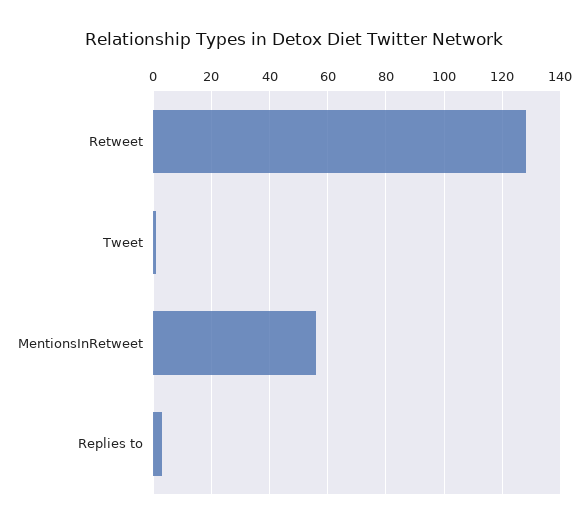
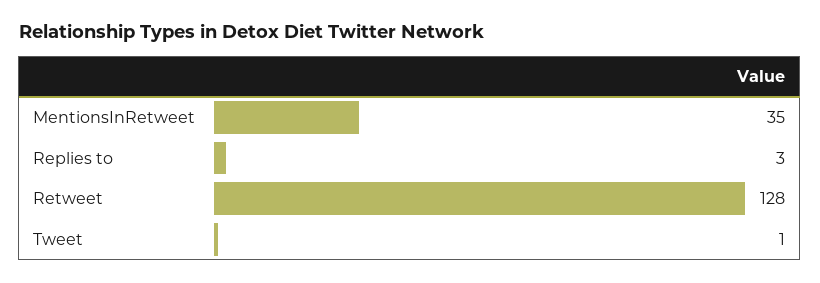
  {
    "Retweet": 128,
    "Tweet": 1,
-   "MentionsInRetweet": 55,
+   "MentionsInRetweet": 35,
    "Replies to": 3
  }

